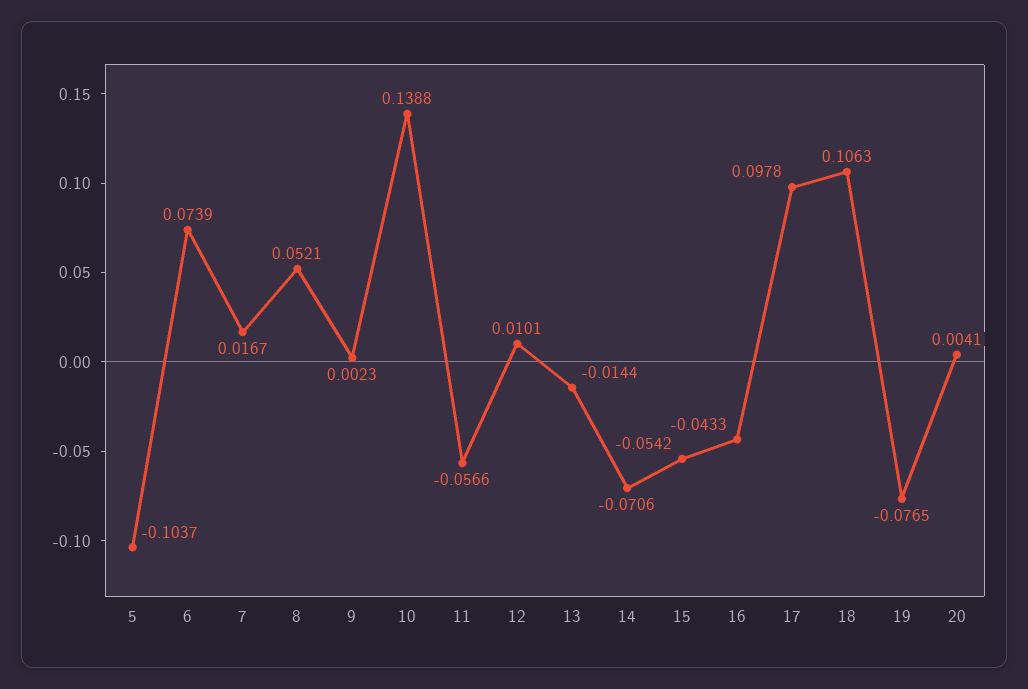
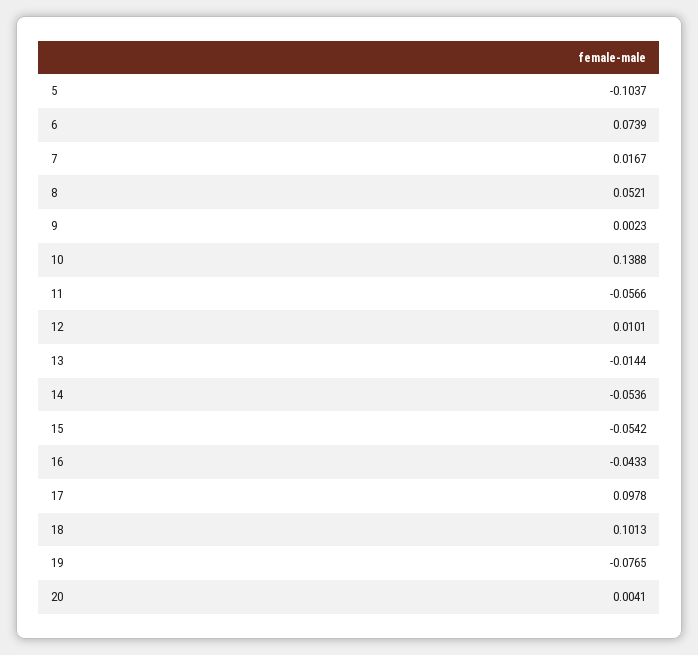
  {
    "5": -0.1037,
    "6": 0.0739,
    "7": 0.0167,
    "8": 0.0521,
    "9": 0.0023,
    "10": 0.1388,
    "11": -0.0566,
    "12": 0.0101,
    "13": -0.0144,
-   "14": -0.0706,
+   "14": -0.0536,
    "15": -0.0542,
    "16": -0.0433,
    "17": 0.0978,
-   "18": 0.1063,
+   "18": 0.1013,
    "19": -0.0765,
    "20": 0.0041
  }

